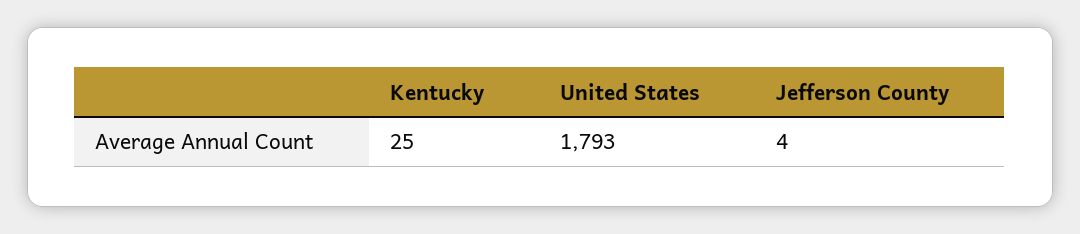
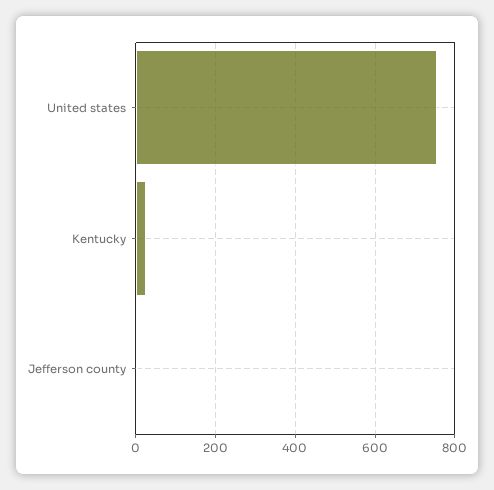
  {
    "Kentucky": 25,
-   "United States": 1793,
+   "United States": 760,
    "Jefferson County": 4
  }

